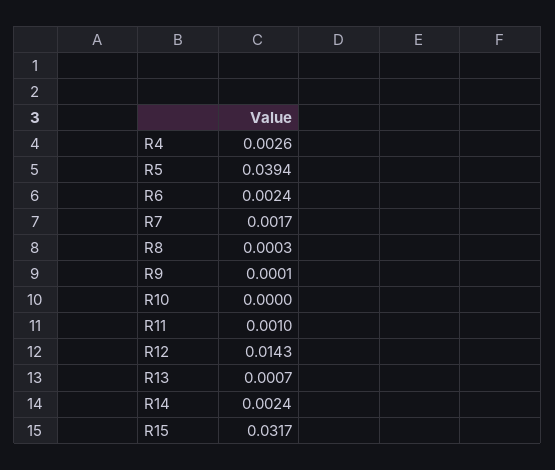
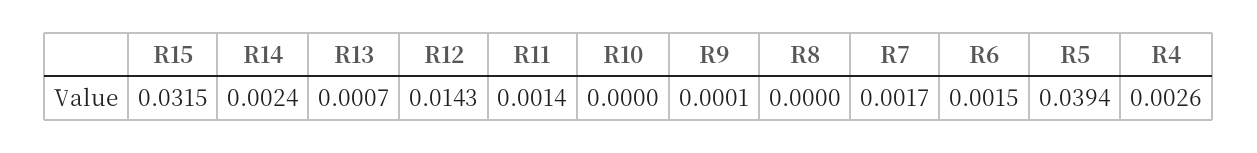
  {
    "R4": 0.0026,
    "R5": 0.0394,
-   "R6": 0.0024,
+   "R6": 0.0015,
    "R7": 0.0017,
-   "R8": 0.0003,
+   "R8": 0,
    "R9": 0.0001,
    "R10": 0,
-   "R11": 0.001,
+   "R11": 0.0014,
    "R12": 0.0143,
    "R13": 0.0007,
    "R14": 0.0024,
-   "R15": 0.0317
+   "R15": 0.0315
  }

